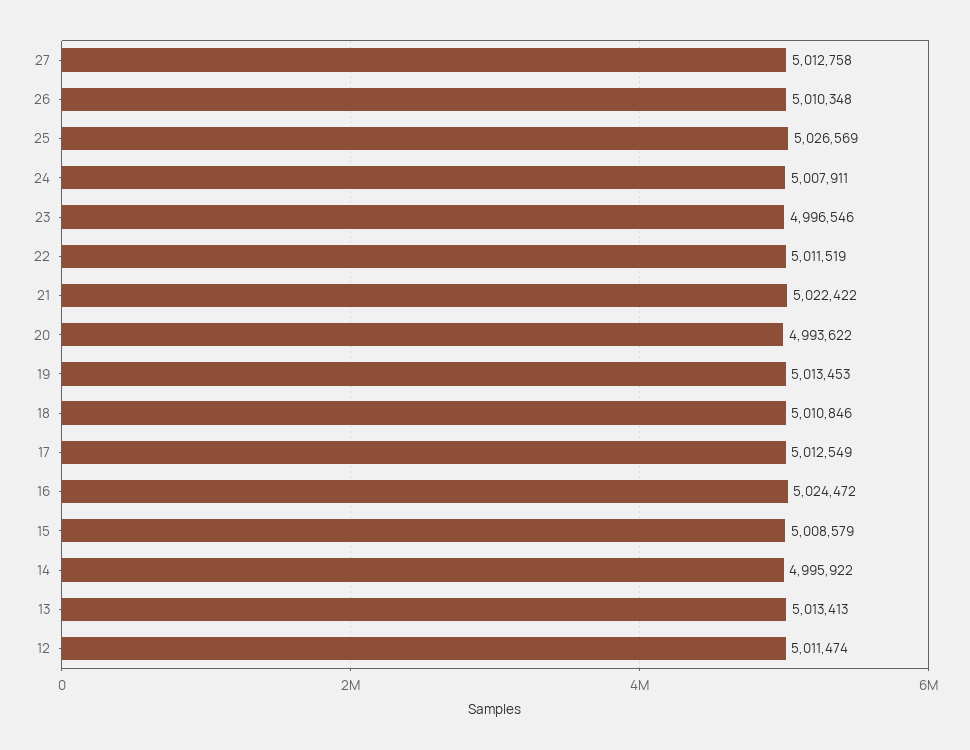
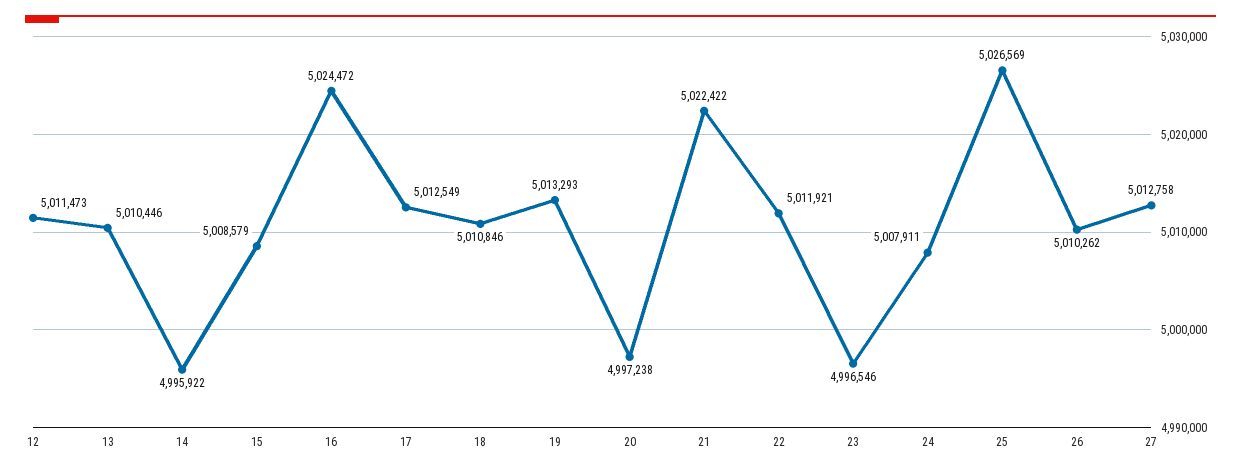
  {
    "27": 5012758,
-   "26": 5010348,
+   "26": 5010262,
    "25": 5026569,
    "24": 5007911,
    "23": 4996546,
-   "22": 5011519,
+   "22": 5011921,
    "21": 5022422,
-   "20": 4993622,
+   "20": 4997238,
-   "19": 5013453,
+   "19": 5013293,
    "18": 5010846,
    "17": 5012549,
    "16": 5024472,
    "15": 5008579,
    "14": 4995922,
-   "13": 5013413,
+   "13": 5010446,
-   "12": 5011474
+   "12": 5011473
  }

